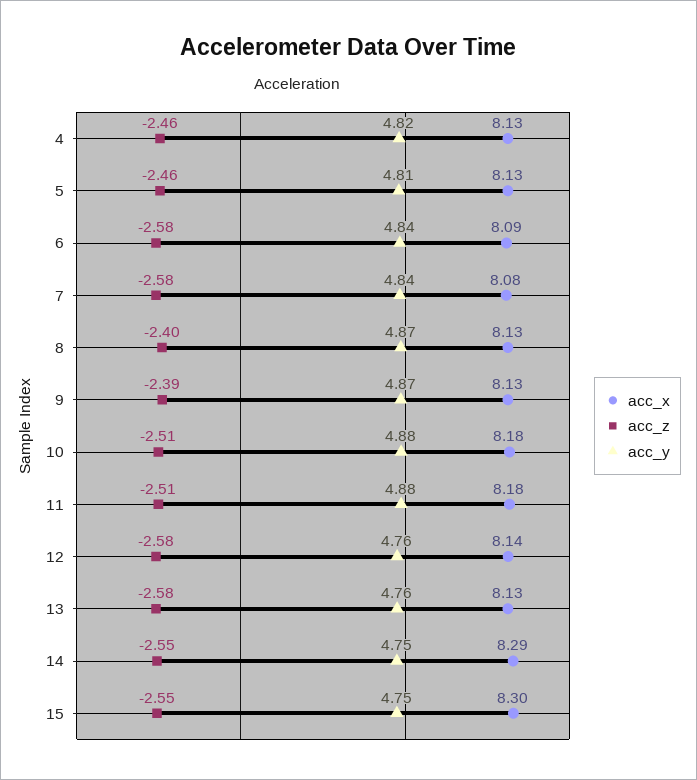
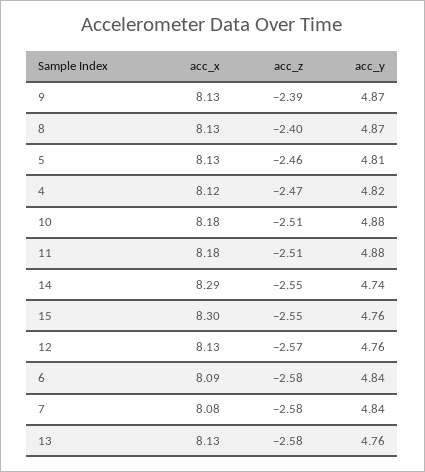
  {
    "acc_x": {
-     "4": 8.13,
+     "4": 8.12,
      "5": 8.13,
      "6": 8.09,
      "7": 8.08,
      "8": 8.13,
      "9": 8.13,
      "10": 8.18,
      "11": 8.18,
-     "12": 8.14,
+     "12": 8.13,
      "13": 8.13,
      "14": 8.29,
      "15": 8.3
    },
    "acc_z": {
-     "4": -2.46,
+     "4": -2.47,
      "5": -2.46,
      "6": -2.58,
      "7": -2.58,
      "8": -2.4,
      "9": -2.39,
      "10": -2.51,
      "11": -2.51,
-     "12": -2.58,
+     "12": -2.57,
      "13": -2.58,
      "14": -2.55,
      "15": -2.55
    },
    "acc_y": {
      "4": 4.82,
      "5": 4.81,
      "6": 4.84,
      "7": 4.84,
      "8": 4.87,
      "9": 4.87,
      "10": 4.88,
      "11": 4.88,
      "12": 4.76,
      "13": 4.76,
-     "14": 4.75,
+     "14": 4.74,
-     "15": 4.75
+     "15": 4.76
    }
  }

